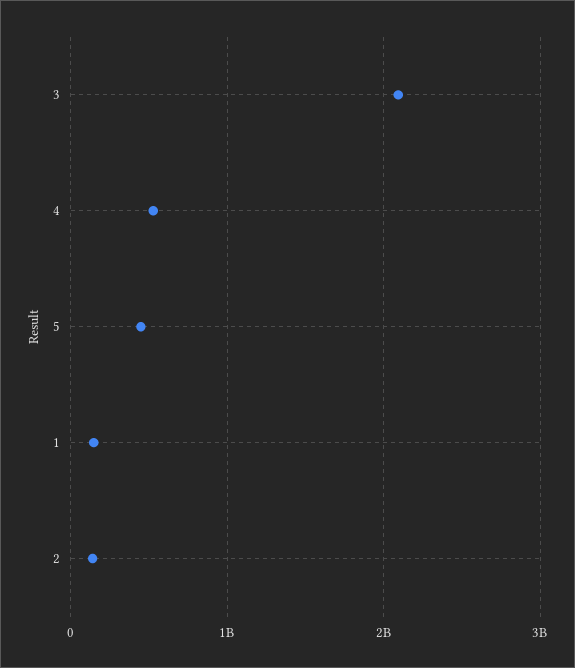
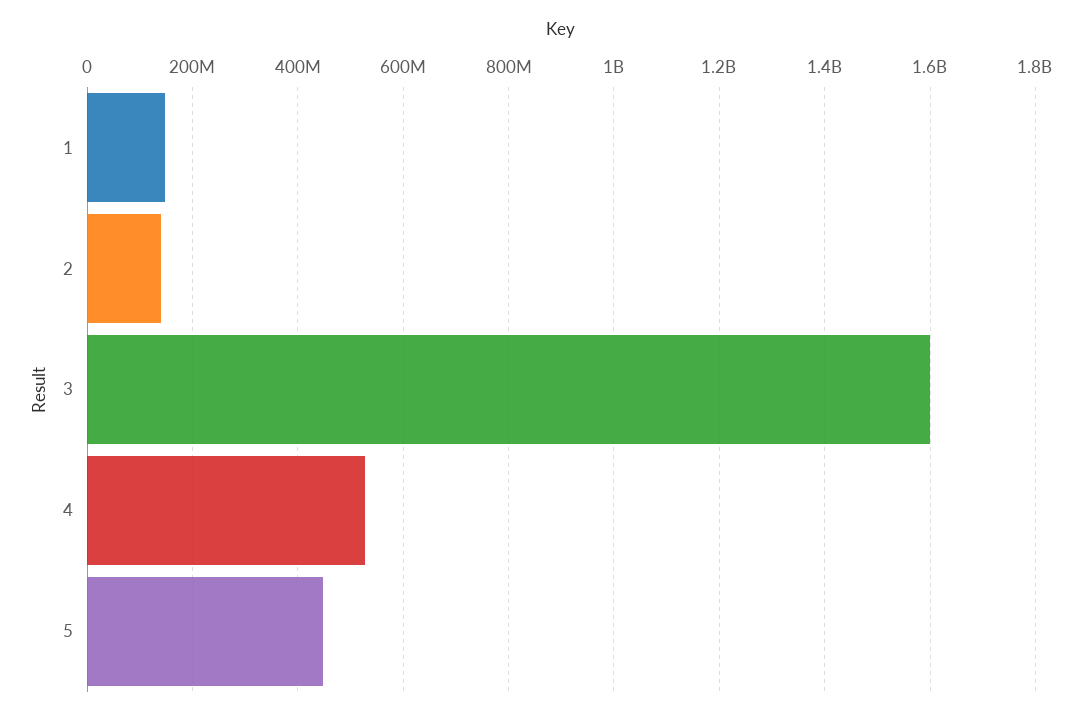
  {
-   "3": 2100000000,
+   "3": 1600000000,
    "4": 520000000,
    "5": 440000000,
    "1": 140000000,
    "2": 140000000
  }

